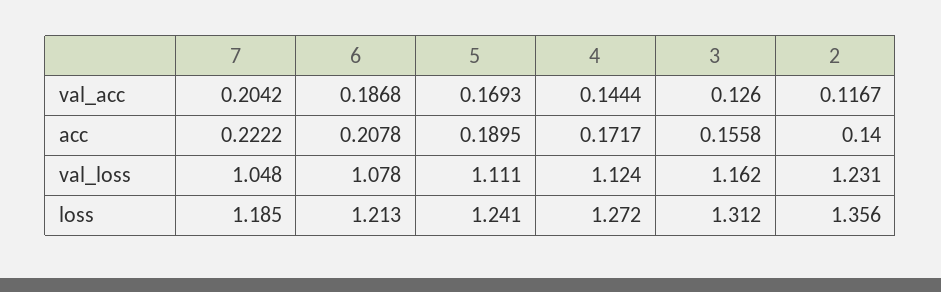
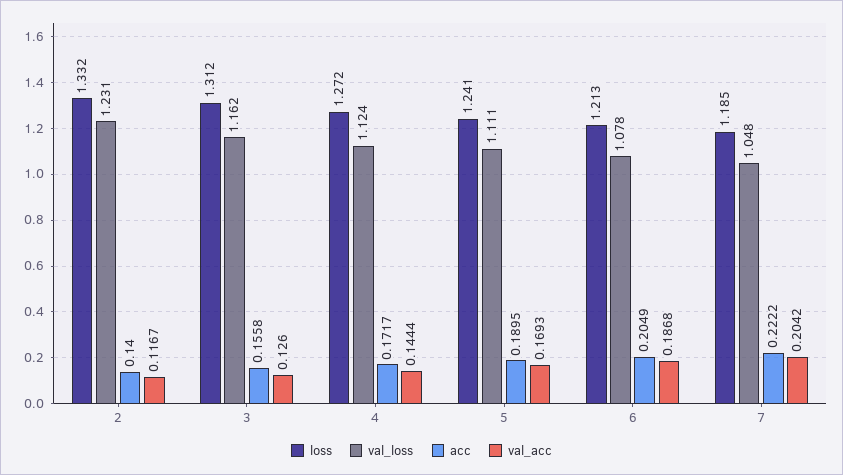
  {
    "val_acc": {
      "7": 0.2042,
      "6": 0.1868,
      "5": 0.1693,
      "4": 0.1444,
      "3": 0.126,
      "2": 0.1167
    },
    "acc": {
      "7": 0.2222,
-     "6": 0.2078,
+     "6": 0.2049,
      "5": 0.1895,
      "4": 0.1717,
      "3": 0.1558,
      "2": 0.14
    },
    "val_loss": {
      "7": 1.048,
      "6": 1.078,
      "5": 1.111,
      "4": 1.124,
      "3": 1.162,
      "2": 1.231
    },
    "loss": {
      "7": 1.185,
      "6": 1.213,
      "5": 1.241,
      "4": 1.272,
      "3": 1.312,
-     "2": 1.356
+     "2": 1.332
    }
  }

